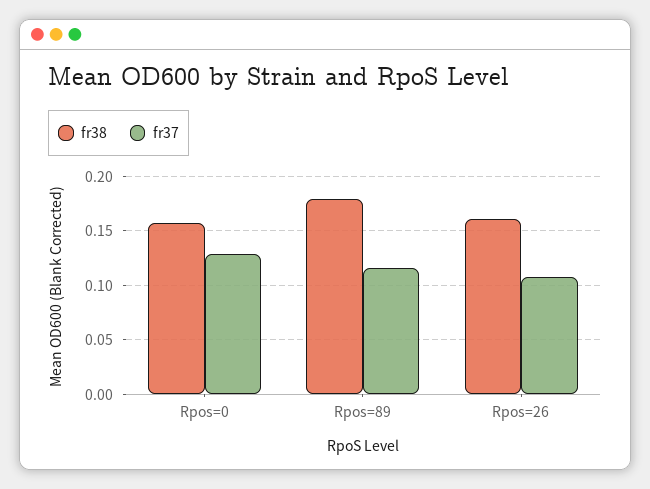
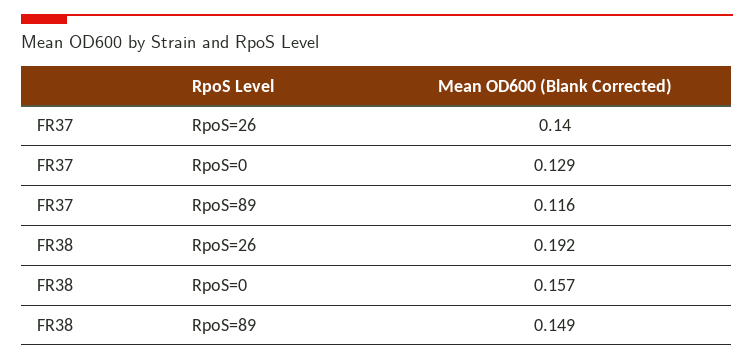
  {
    "fr38": {
      "Rpos=0": 0.157,
-     "Rpos=89": 0.18,
+     "Rpos=89": 0.149,
-     "Rpos=26": 0.16
+     "Rpos=26": 0.192
    },
    "fr37": {
      "Rpos=0": 0.129,
      "Rpos=89": 0.116,
-     "Rpos=26": 0.11
+     "Rpos=26": 0.14
    }
  }

